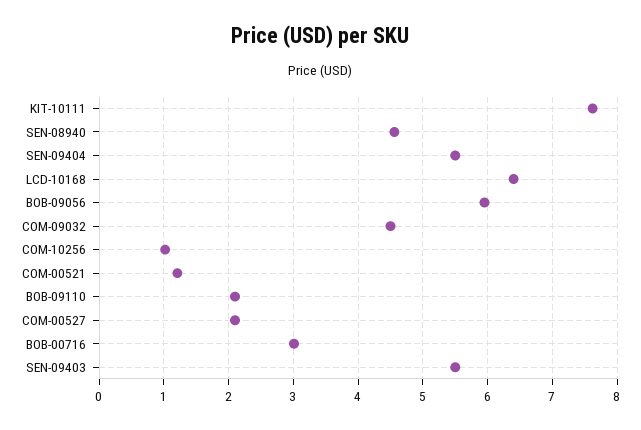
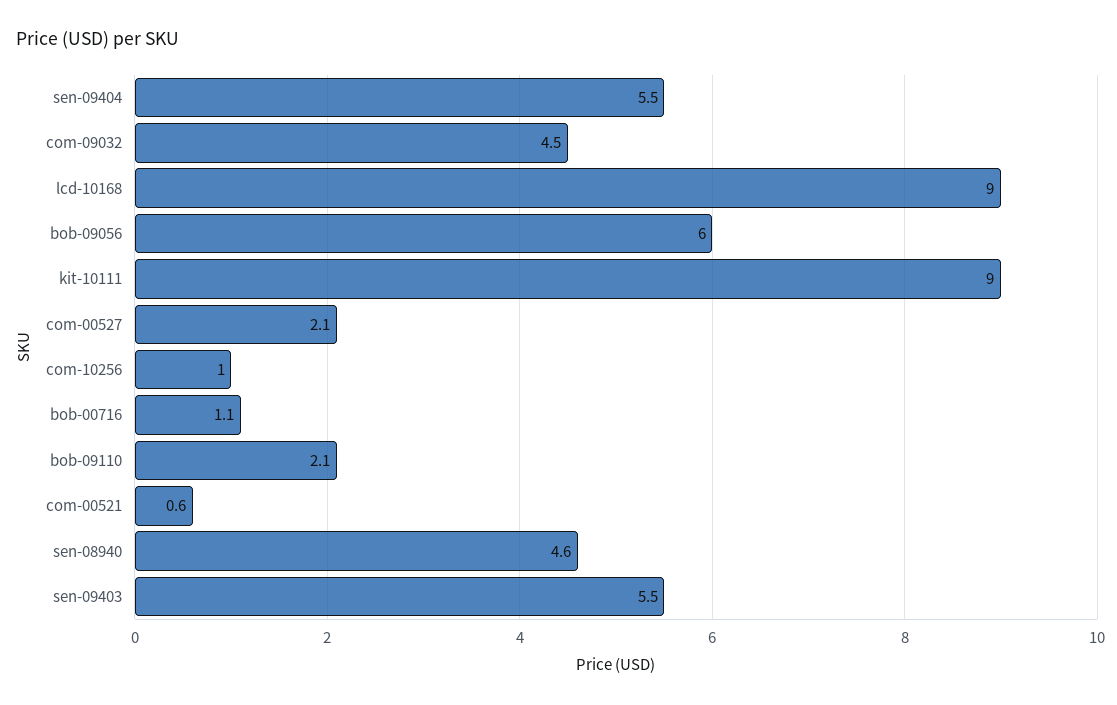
  {
-   "KIT-10111": 7.6,
+   "KIT-10111": 9,
    "SEN-08940": 4.6,
    "SEN-09404": 5.5,
-   "LCD-10168": 6.4,
+   "LCD-10168": 9,
    "BOB-09056": 6,
    "COM-09032": 4.5,
    "COM-10256": 1,
-   "COM-00521": 1.2,
+   "COM-00521": 0.6,
    "BOB-09110": 2.1,
    "COM-00527": 2.1,
-   "BOB-00716": 3,
+   "BOB-00716": 1.1,
    "SEN-09403": 5.5
  }

